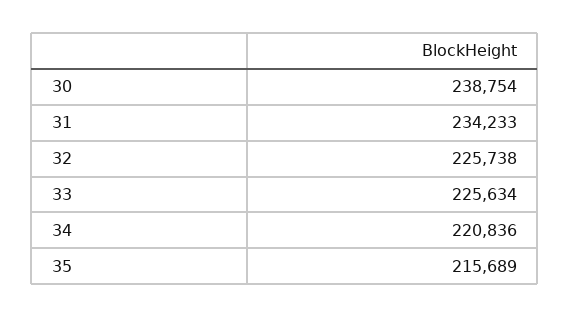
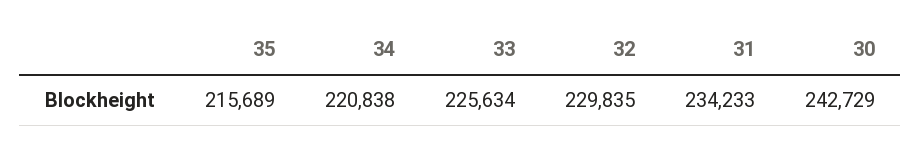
  {
-   "30": 238754,
+   "30": 242729,
    "31": 234233,
-   "32": 225738,
+   "32": 229835,
    "33": 225634,
-   "34": 220836,
+   "34": 220838,
    "35": 215689
  }

